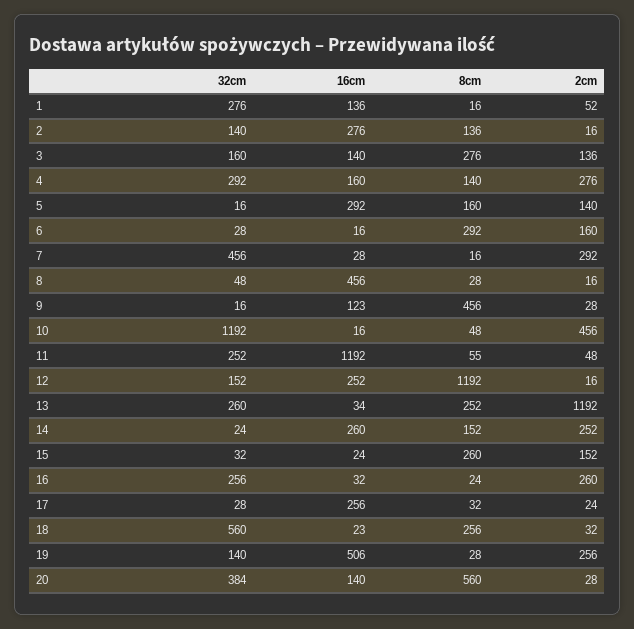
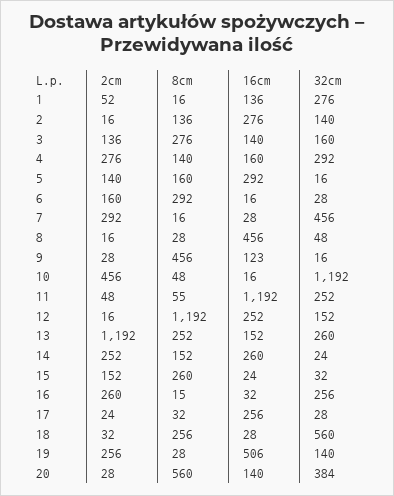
  {
    "32cm": {
      "1": 276,
      "2": 140,
      "3": 160,
      "4": 292,
      "5": 16,
      "6": 28,
      "7": 456,
      "8": 48,
      "9": 16,
      "10": 1192,
      "11": 252,
      "12": 152,
      "13": 260,
      "14": 24,
      "15": 32,
      "16": 256,
      "17": 28,
      "18": 560,
      "19": 140,
      "20": 384
    },
    "16cm": {
      "1": 136,
      "2": 276,
      "3": 140,
      "4": 160,
      "5": 292,
      "6": 16,
      "7": 28,
      "8": 456,
      "9": 123,
      "10": 16,
      "11": 1192,
      "12": 252,
-     "13": 34,
+     "13": 152,
      "14": 260,
      "15": 24,
      "16": 32,
      "17": 256,
-     "18": 23,
+     "18": 28,
      "19": 506,
      "20": 140
    },
    "8cm": {
      "1": 16,
      "2": 136,
      "3": 276,
      "4": 140,
      "5": 160,
      "6": 292,
      "7": 16,
      "8": 28,
      "9": 456,
      "10": 48,
      "11": 55,
      "12": 1192,
      "13": 252,
      "14": 152,
      "15": 260,
-     "16": 24,
+     "16": 15,
      "17": 32,
      "18": 256,
      "19": 28,
      "20": 560
    },
    "2cm": {
      "1": 52,
      "2": 16,
      "3": 136,
      "4": 276,
      "5": 140,
      "6": 160,
      "7": 292,
      "8": 16,
      "9": 28,
      "10": 456,
      "11": 48,
      "12": 16,
      "13": 1192,
      "14": 252,
      "15": 152,
      "16": 260,
      "17": 24,
      "18": 32,
      "19": 256,
      "20": 28
    }
  }

